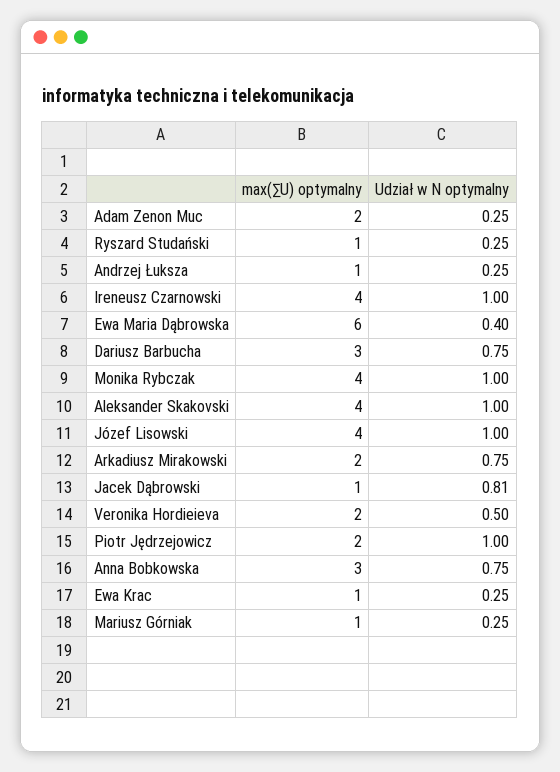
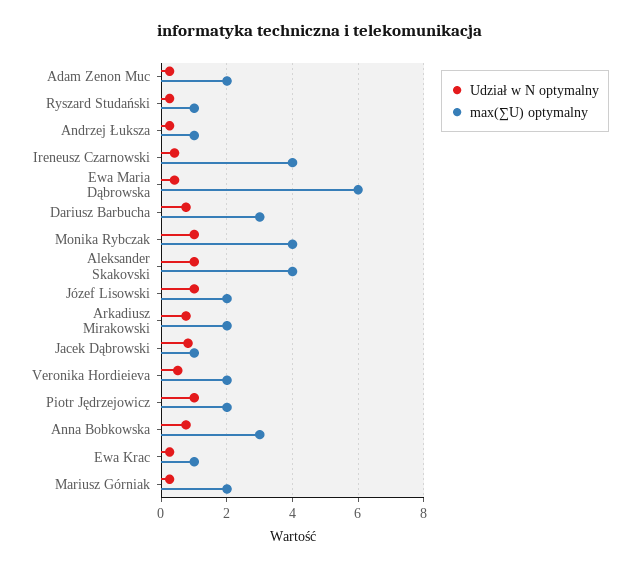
  {
    "max(∑U) optymalny": {
      "Adam Zenon Muc": 2,
      "Ryszard Studański": 1,
      "Andrzej Łuksza": 1,
      "Ireneusz Czarnowski": 4,
      "Ewa Maria Dąbrowska": 6,
      "Dariusz Barbucha": 3,
      "Monika Rybczak": 4,
      "Aleksander Skakovski": 4,
-     "Józef Lisowski": 4,
+     "Józef Lisowski": 2,
      "Arkadiusz Mirakowski": 2,
      "Jacek Dąbrowski": 1,
      "Veronika Hordieieva": 2,
      "Piotr Jędrzejowicz": 2,
      "Anna Bobkowska": 3,
      "Ewa Krac": 1,
-     "Mariusz Górniak": 1
+     "Mariusz Górniak": 2
    },
    "Udział w N optymalny": {
      "Adam Zenon Muc": 0.25,
      "Ryszard Studański": 0.25,
      "Andrzej Łuksza": 0.25,
-     "Ireneusz Czarnowski": 1,
+     "Ireneusz Czarnowski": 0.4,
      "Ewa Maria Dąbrowska": 0.4,
      "Dariusz Barbucha": 0.75,
      "Monika Rybczak": 1,
      "Aleksander Skakovski": 1,
      "Józef Lisowski": 1,
      "Arkadiusz Mirakowski": 0.75,
      "Jacek Dąbrowski": 0.81,
      "Veronika Hordieieva": 0.5,
      "Piotr Jędrzejowicz": 1,
      "Anna Bobkowska": 0.75,
      "Ewa Krac": 0.25,
      "Mariusz Górniak": 0.25
    }
  }

